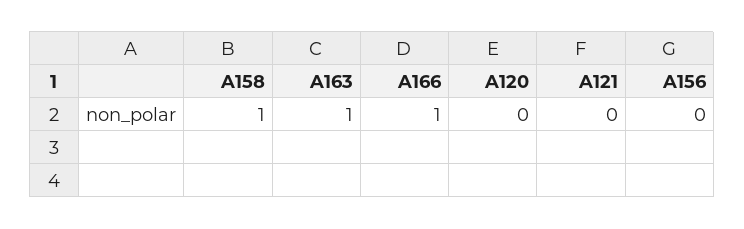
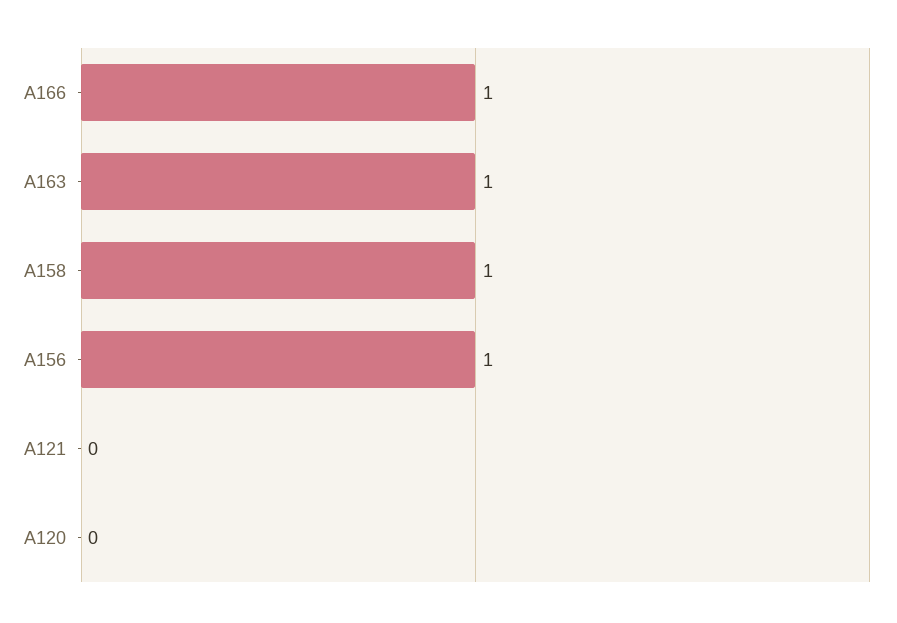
  {
    "A158": 1,
    "A163": 1,
    "A166": 1,
    "A120": 0,
    "A121": 0,
-   "A156": 0
+   "A156": 1
  }

